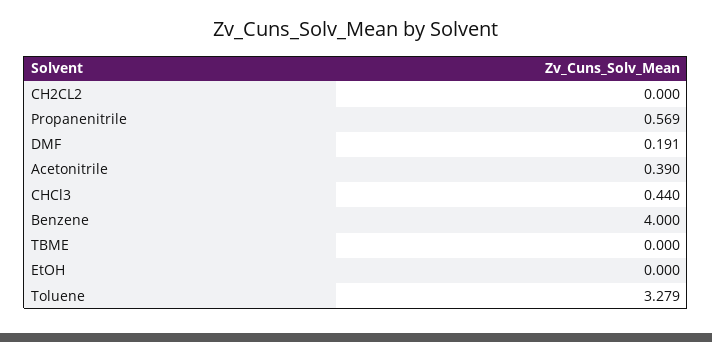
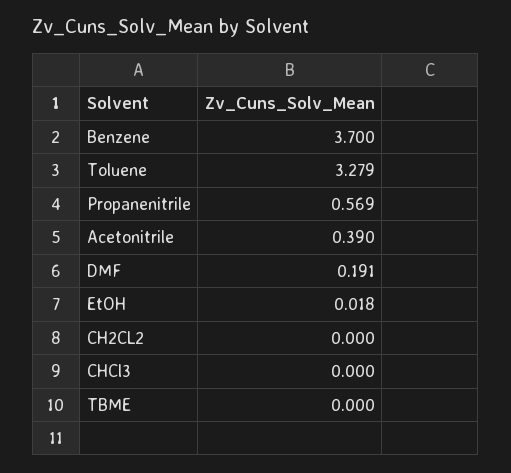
  {
    "CH2CL2": 0,
    "Propanenitrile": 0.569,
    "DMF": 0.191,
    "Acetonitrile": 0.39,
-   "CHCl3": 0.44,
+   "CHCl3": 0,
-   "Benzene": 4,
+   "Benzene": 3.7,
    "TBME": 0,
-   "EtOH": 0,
+   "EtOH": 0.018,
    "Toluene": 3.279
  }

